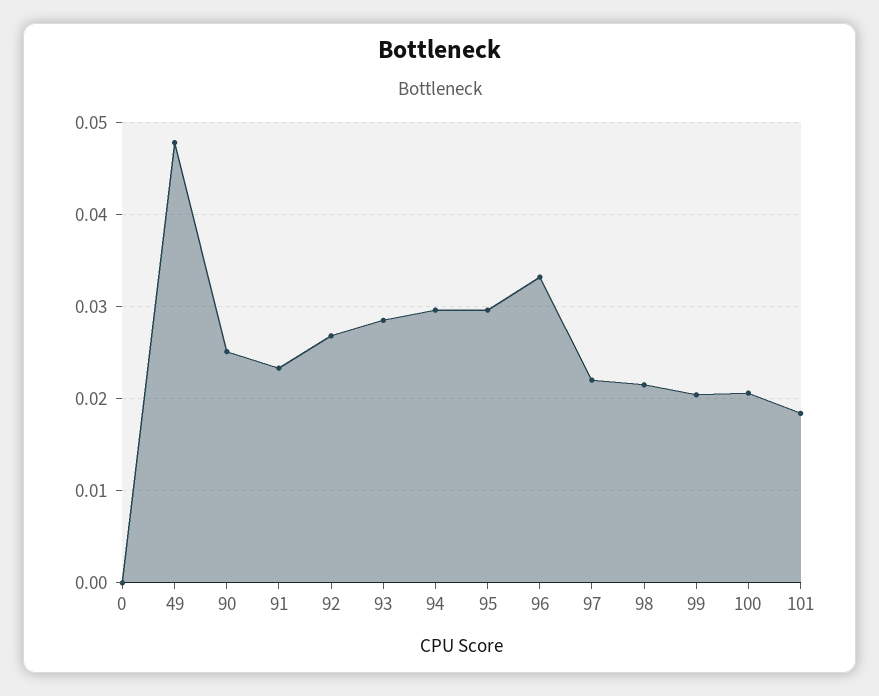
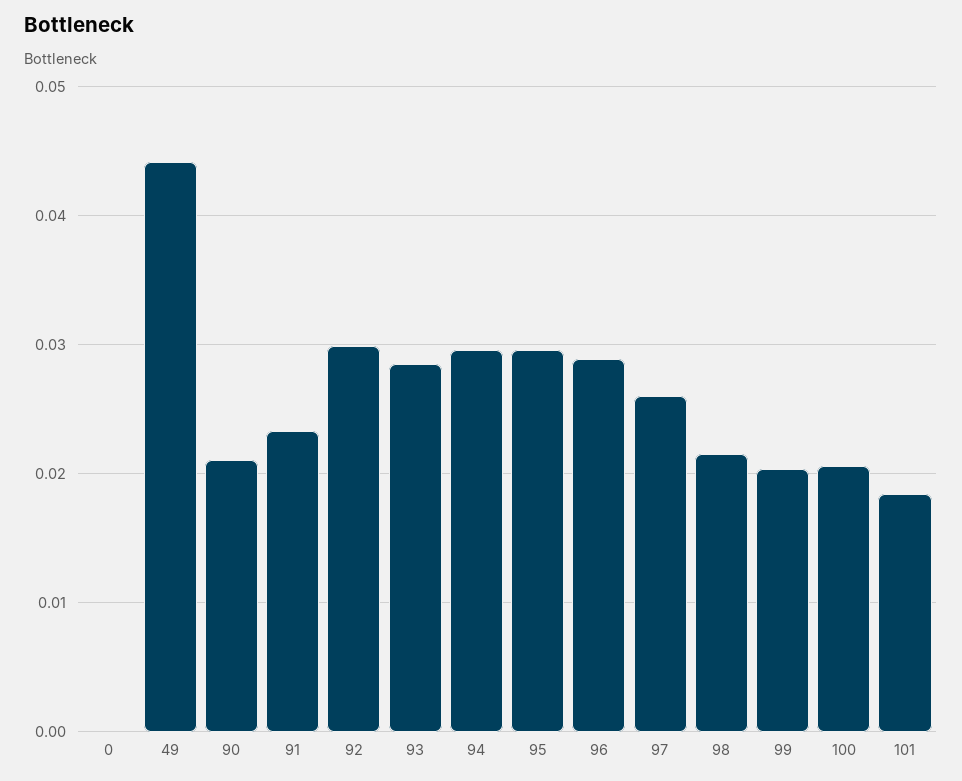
  {
    "0": 0,
-   "49": 0.048,
+   "49": 0.044,
-   "90": 0.025,
+   "90": 0.021,
    "91": 0.023,
-   "92": 0.027,
+   "92": 0.03,
    "93": 0.029,
    "94": 0.03,
    "95": 0.03,
-   "96": 0.033,
+   "96": 0.029,
-   "97": 0.022,
+   "97": 0.026,
    "98": 0.022,
    "99": 0.02,
    "100": 0.021,
    "101": 0.018
  }

